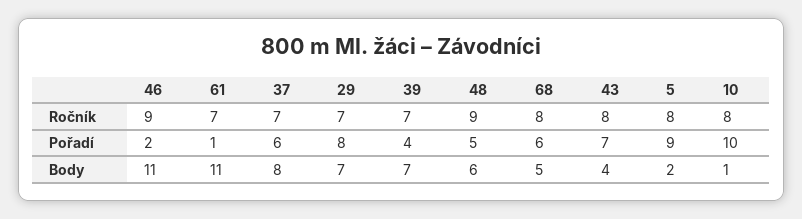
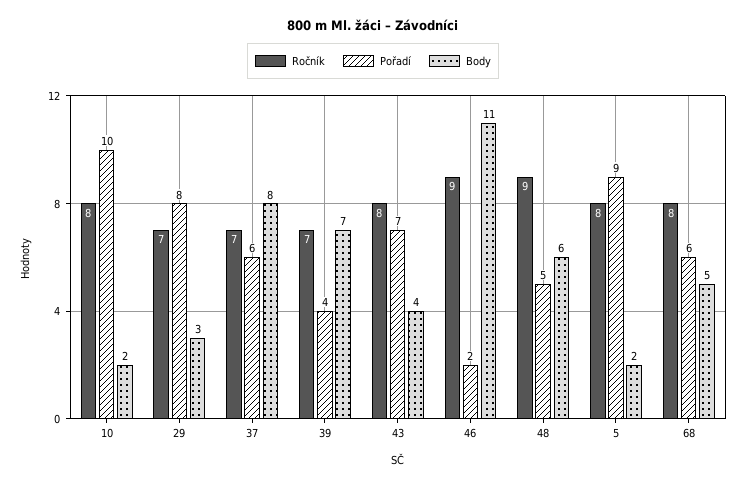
  {
    "Ročník": {
      "46": 9,
-     "61": 7,
      "37": 7,
      "29": 7,
      "39": 7,
      "48": 9,
      "68": 8,
      "43": 8,
      "5": 8,
      "10": 8
    },
    "Pořadí": {
      "46": 2,
-     "61": 1,
      "37": 6,
      "29": 8,
      "39": 4,
      "48": 5,
      "68": 6,
      "43": 7,
      "5": 9,
      "10": 10
    },
    "Body": {
      "46": 11,
-     "61": 11,
      "37": 8,
-     "29": 7,
+     "29": 3,
      "39": 7,
      "48": 6,
      "68": 5,
      "43": 4,
      "5": 2,
-     "10": 1
+     "10": 2
    }
  }

